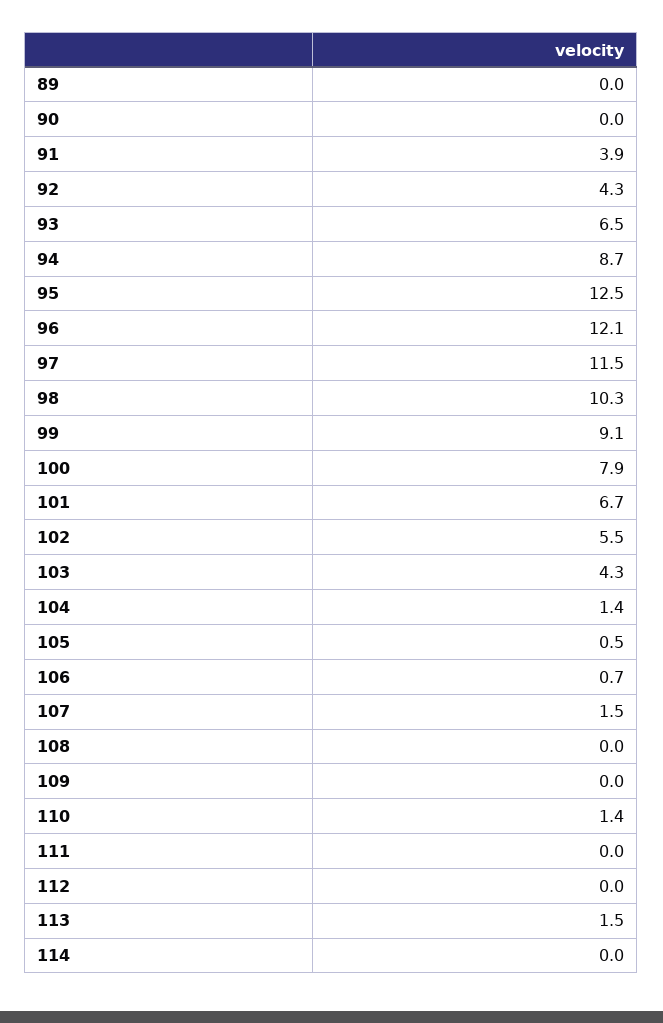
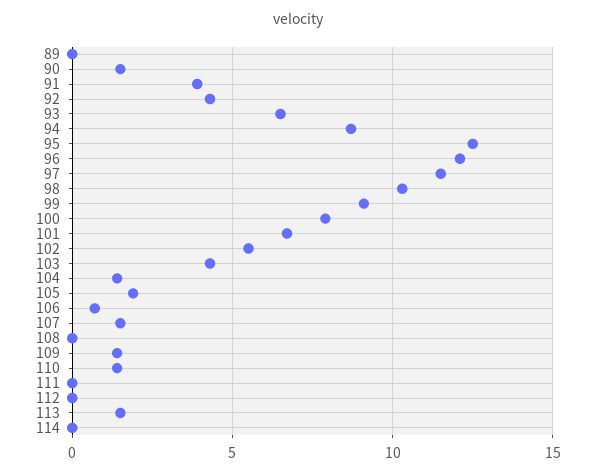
  {
    "89": 0,
-   "90": 0,
+   "90": 1.5,
    "91": 3.9,
    "92": 4.3,
    "93": 6.5,
    "94": 8.7,
    "95": 12.5,
    "96": 12.1,
    "97": 11.5,
    "98": 10.3,
    "99": 9.1,
    "100": 7.9,
    "101": 6.7,
    "102": 5.5,
    "103": 4.3,
    "104": 1.4,
-   "105": 0.5,
+   "105": 2,
    "106": 0.7,
    "107": 1.5,
    "108": 0,
-   "109": 0,
+   "109": 1.5,
    "110": 1.4,
    "111": 0,
    "112": 0,
    "113": 1.5,
    "114": 0
  }

